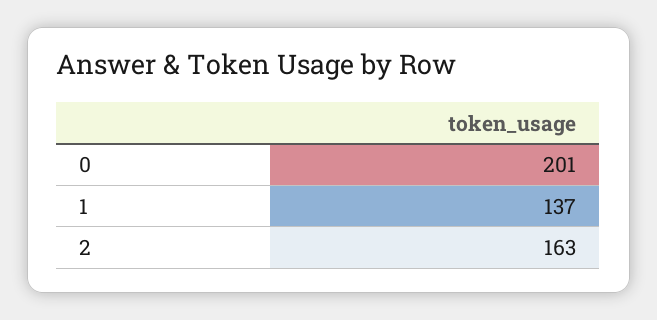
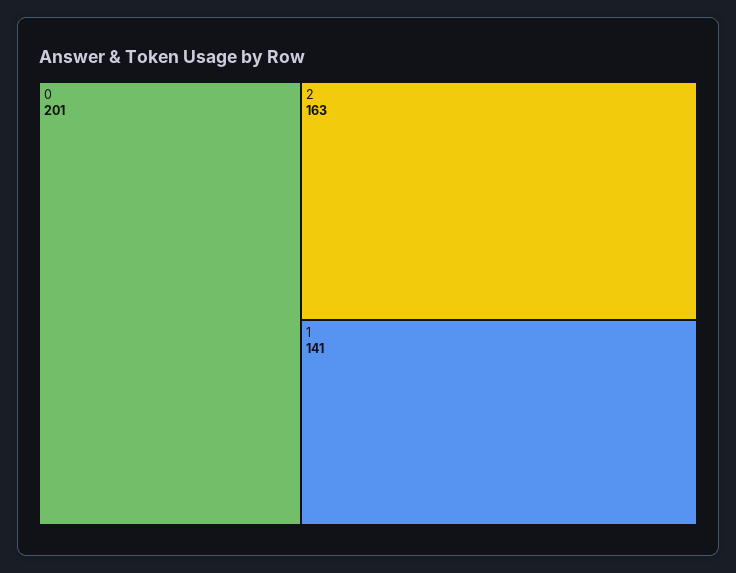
  {
    "0": 201,
-   "1": 137,
+   "1": 141,
    "2": 163
  }

